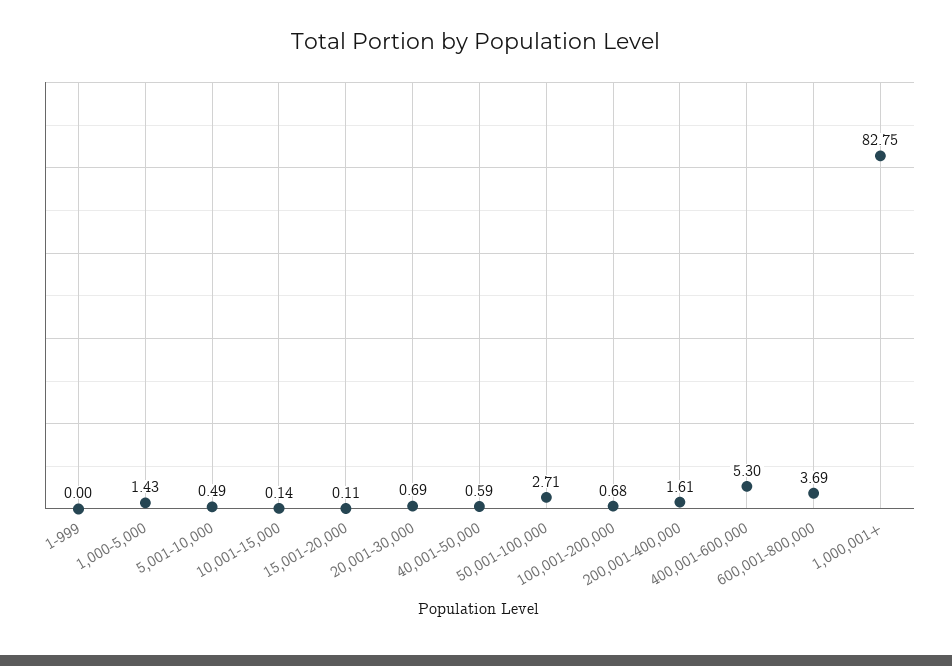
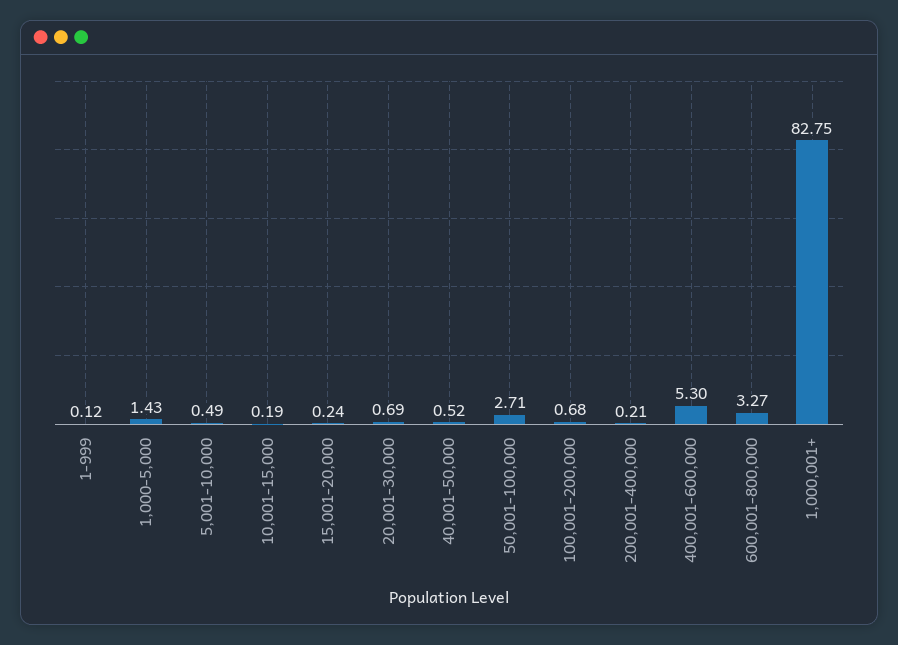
  {
-   "1-999": 0,
+   "1-999": 0.12,
    "1,000-5,000": 1.43,
    "5,001-10,000": 0.49,
-   "10,001-15,000": 0.14,
+   "10,001-15,000": 0.19,
-   "15,001-20,000": 0.11,
+   "15,001-20,000": 0.24,
    "20,001-30,000": 0.69,
-   "40,001-50,000": 0.59,
+   "40,001-50,000": 0.52,
    "50,001-100,000": 2.71,
    "100,001-200,000": 0.68,
-   "200,001-400,000": 1.61,
+   "200,001-400,000": 0.21,
    "400,001-600,000": 5.3,
-   "600,001-800,000": 3.69,
+   "600,001-800,000": 3.27,
    "1,000,001+": 82.75
  }

